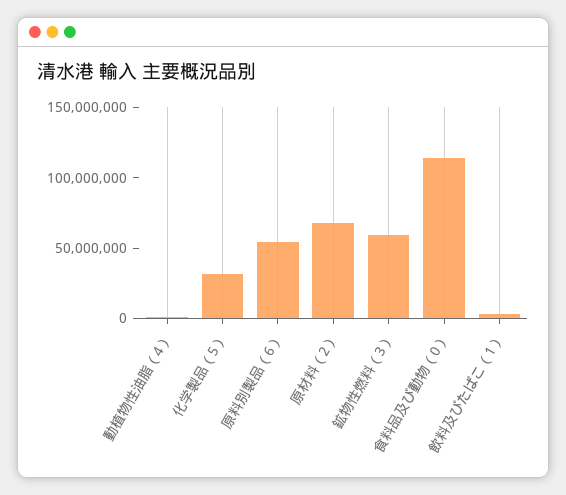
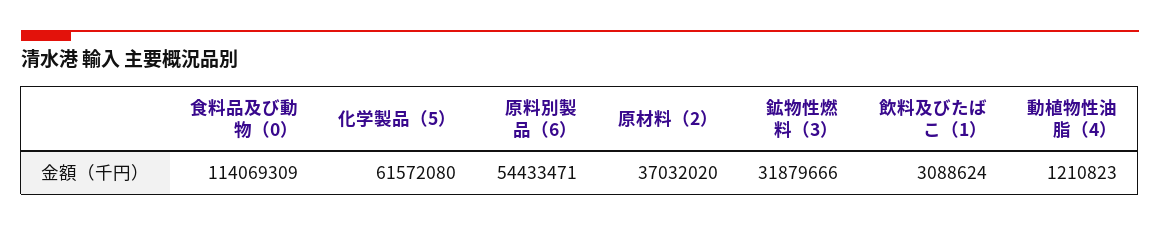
  {
    "動植物性油脂（4）": 1210823,
-   "化学製品（5）": 30000000,
+   "化学製品（5）": 61572080,
    "原料別製品（6）": 54433471,
-   "原材料（2）": 70000000,
+   "原材料（2）": 37032020,
-   "鉱物性燃料（3）": 60000000,
+   "鉱物性燃料（3）": 31879666,
    "食料品及び動物（0）": 114069309,
    "飲料及びたばこ（1）": 3088624
  }

